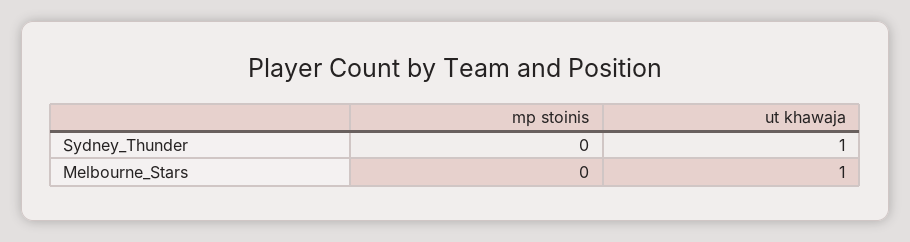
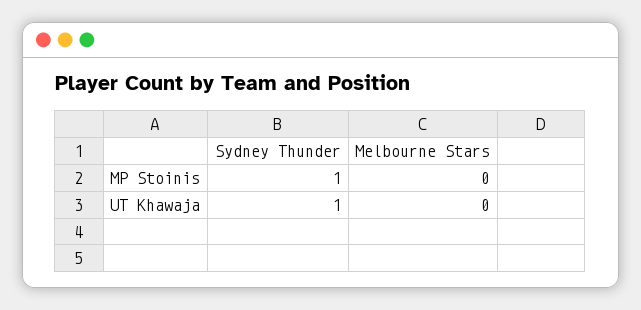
  {
    "mp stoinis": {
-     "Sydney_Thunder": 0,
+     "Sydney_Thunder": 1,
      "Melbourne_Stars": 0
    },
    "ut khawaja": {
      "Sydney_Thunder": 1,
-     "Melbourne_Stars": 1
+     "Melbourne_Stars": 0
    }
  }

